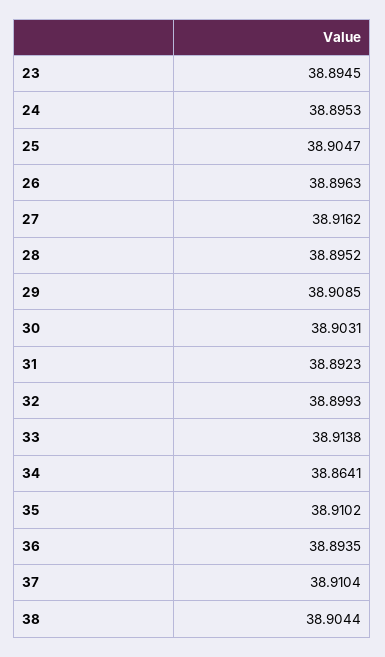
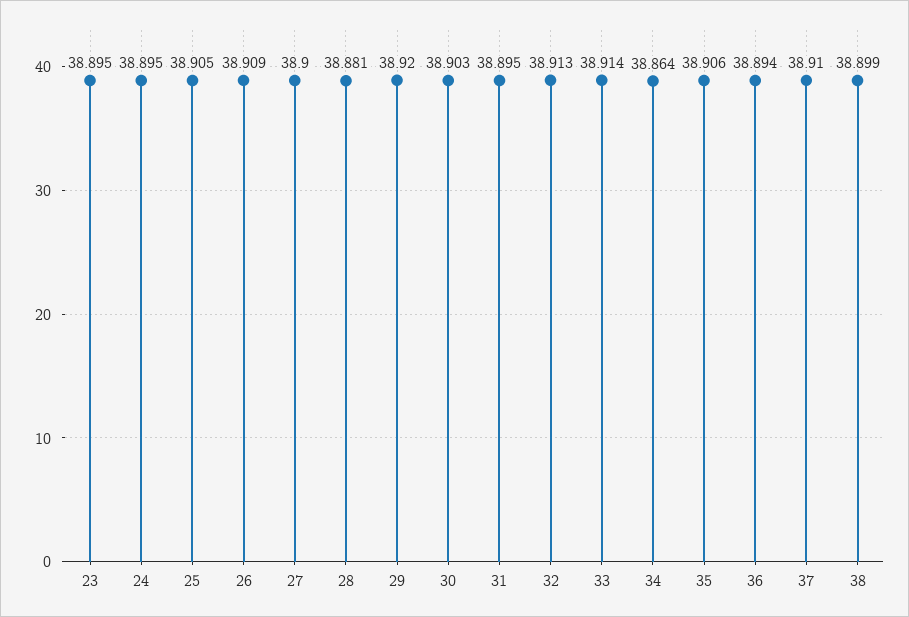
  {
    "23": 38.8945,
    "24": 38.8953,
    "25": 38.9047,
-   "26": 38.8963,
+   "26": 38.909,
-   "27": 38.9162,
+   "27": 38.9,
-   "28": 38.8952,
+   "28": 38.881,
-   "29": 38.9085,
+   "29": 38.92,
    "30": 38.9031,
-   "31": 38.8923,
+   "31": 38.895,
-   "32": 38.8993,
+   "32": 38.913,
    "33": 38.9138,
    "34": 38.8641,
-   "35": 38.9102,
+   "35": 38.906,
    "36": 38.8935,
    "37": 38.9104,
-   "38": 38.9044
+   "38": 38.899
  }

